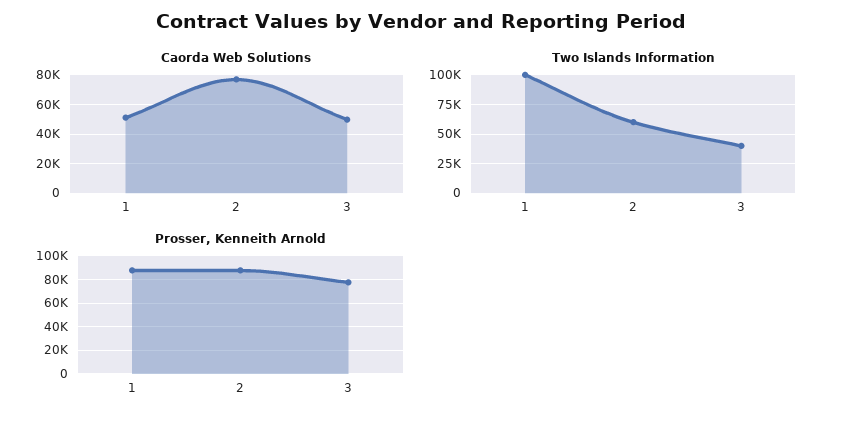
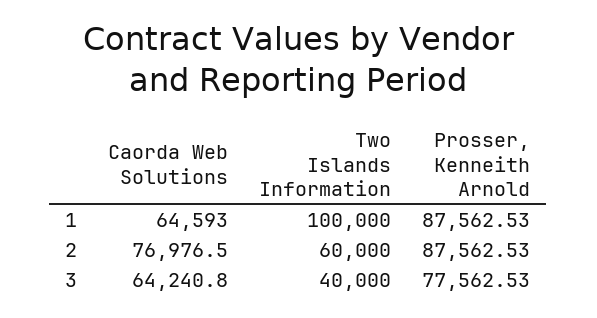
  {
    "Caorda Web Solutions": {
-     "1": 50000,
+     "1": 64593,
      "2": 76976.5,
-     "3": 50000
+     "3": 64240.8
    },
    "Two Islands Information": {
      "1": 100000,
      "2": 60000,
      "3": 40000
    },
    "Prosser, Kenneith Arnold": {
      "1": 87562.53,
      "2": 87562.53,
      "3": 77562.53
    }
  }

